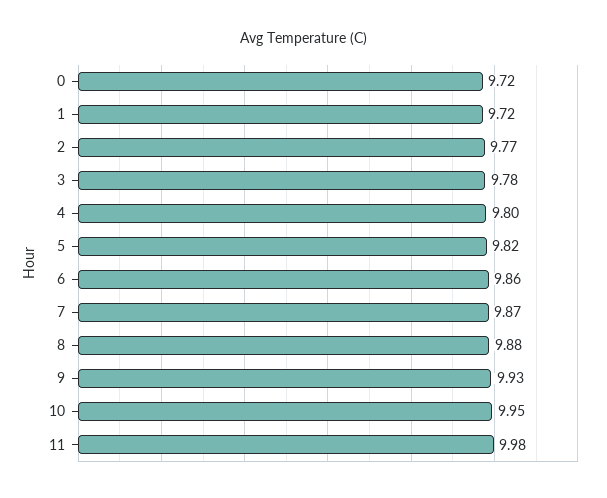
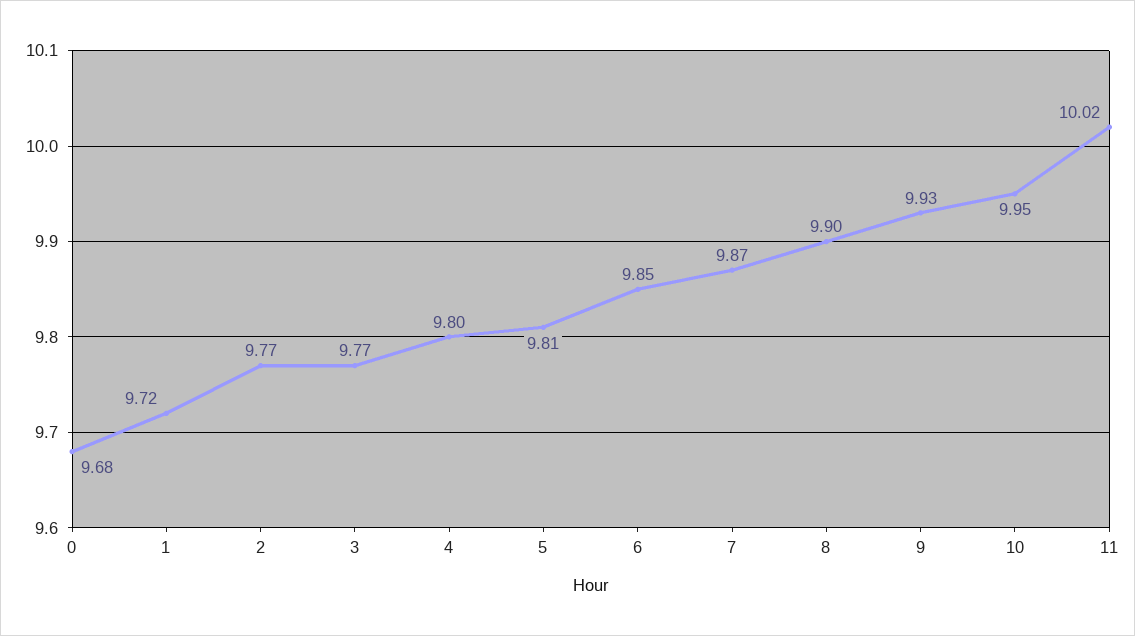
  {
-   "0": 9.72,
+   "0": 9.68,
    "1": 9.72,
    "2": 9.77,
-   "3": 9.78,
+   "3": 9.77,
    "4": 9.8,
-   "5": 9.82,
+   "5": 9.81,
-   "6": 9.86,
+   "6": 9.85,
    "7": 9.87,
-   "8": 9.88,
+   "8": 9.9,
    "9": 9.93,
    "10": 9.95,
-   "11": 9.98
+   "11": 10.02
  }

